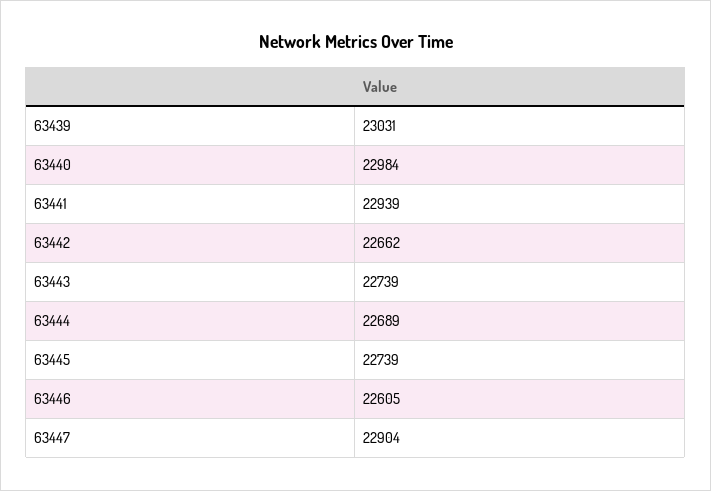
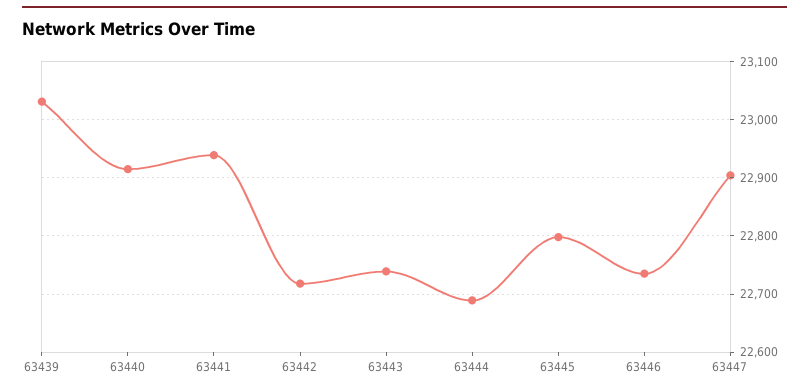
  {
    "63439": 23031,
-   "63440": 22984,
+   "63440": 22920,
    "63441": 22939,
-   "63442": 22662,
+   "63442": 22720,
    "63443": 22739,
    "63444": 22689,
-   "63445": 22739,
+   "63445": 22800,
-   "63446": 22605,
+   "63446": 22740,
    "63447": 22904
  }

